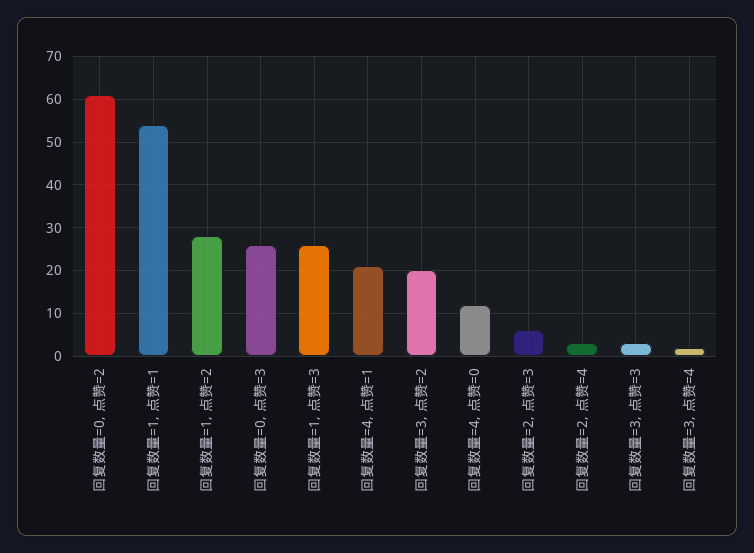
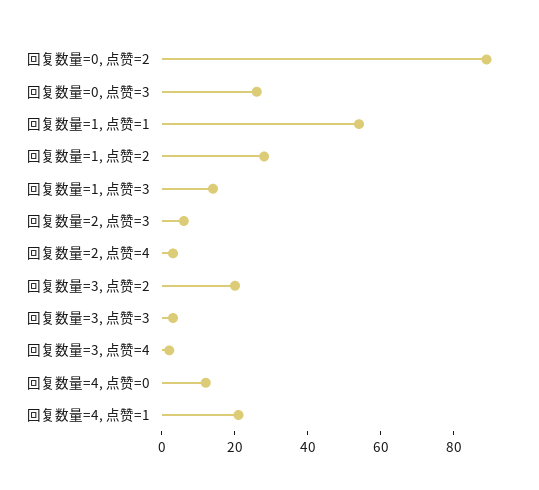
  {
-   "回复数量=0, 点赞=2": 60,
+   "回复数量=0, 点赞=2": 90,
    "回复数量=1, 点赞=1": 55,
    "回复数量=1, 点赞=2": 30,
    "回复数量=0, 点赞=3": 25,
-   "回复数量=1, 点赞=3": 25,
+   "回复数量=1, 点赞=3": 15,
    "回复数量=4, 点赞=1": 20,
    "回复数量=3, 点赞=2": 20,
    "回复数量=4, 点赞=0": 10,
    "回复数量=2, 点赞=3": 5,
    "回复数量=2, 点赞=4": 5,
    "回复数量=3, 点赞=3": 5,
    "回复数量=3, 点赞=4": 0
  }

